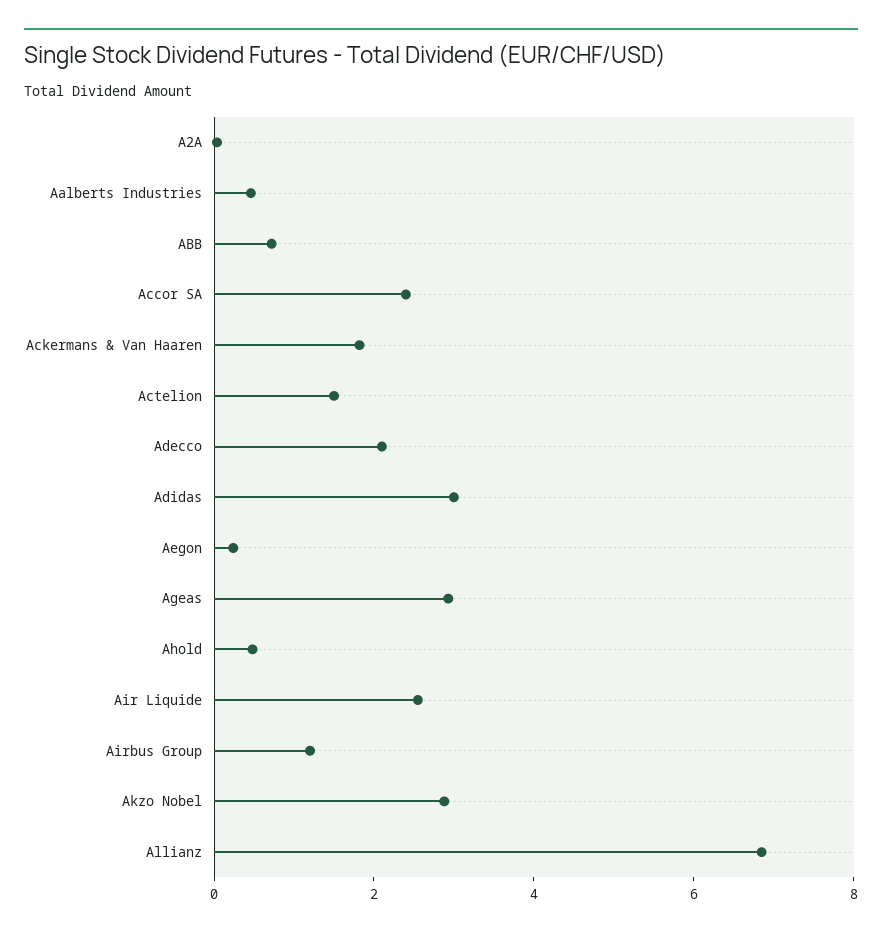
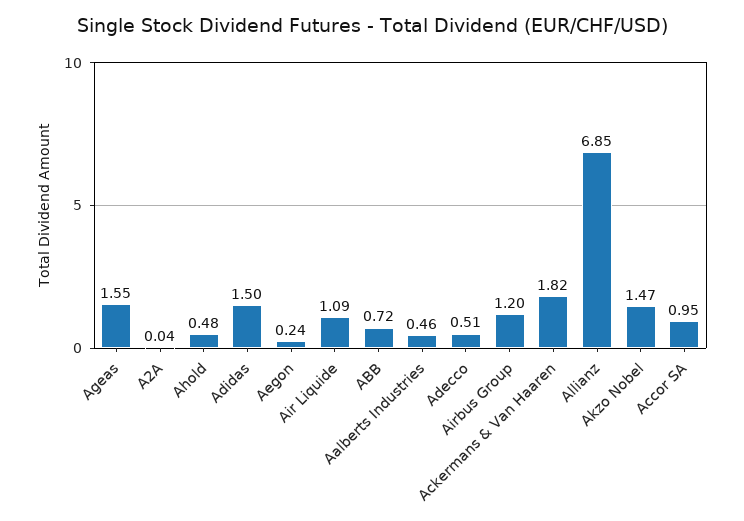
  {
    "A2A": 0.04,
    "Aalberts Industries": 0.46,
    "ABB": 0.72,
-   "Accor SA": 2.5,
+   "Accor SA": 0.95,
    "Ackermans & Van Haaren": 1.82,
-   "Actelion": 1.5,
-   "Adecco": 2,
+   "Adecco": 0.51,
-   "Adidas": 3,
+   "Adidas": 1.5,
    "Aegon": 0.24,
-   "Ageas": 3,
+   "Ageas": 1.55,
    "Ahold": 0.48,
-   "Air Liquide": 2.5,
+   "Air Liquide": 1.09,
    "Airbus Group": 1.2,
-   "Akzo Nobel": 3,
+   "Akzo Nobel": 1.47,
    "Allianz": 6.85
  }

